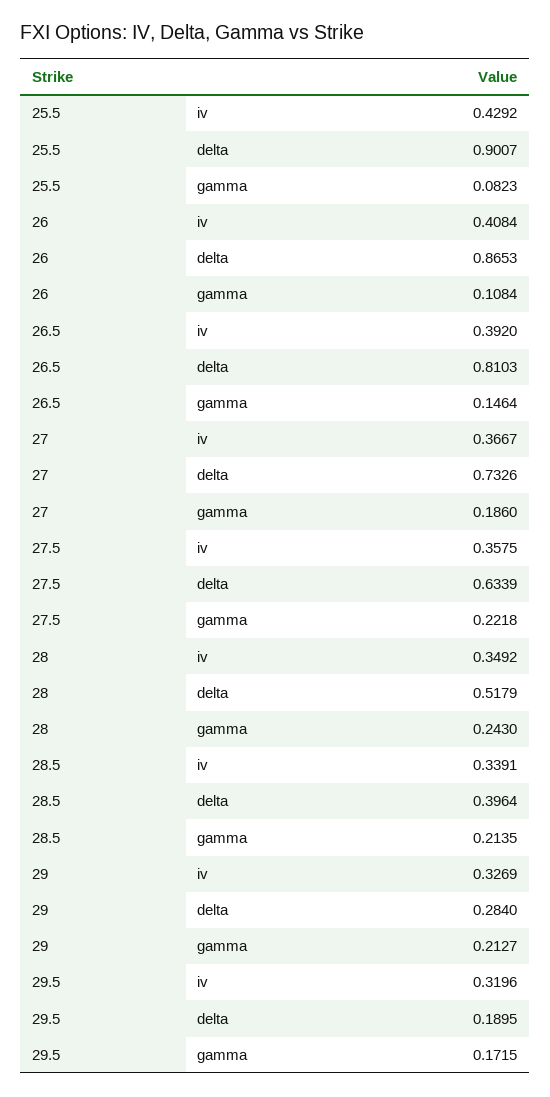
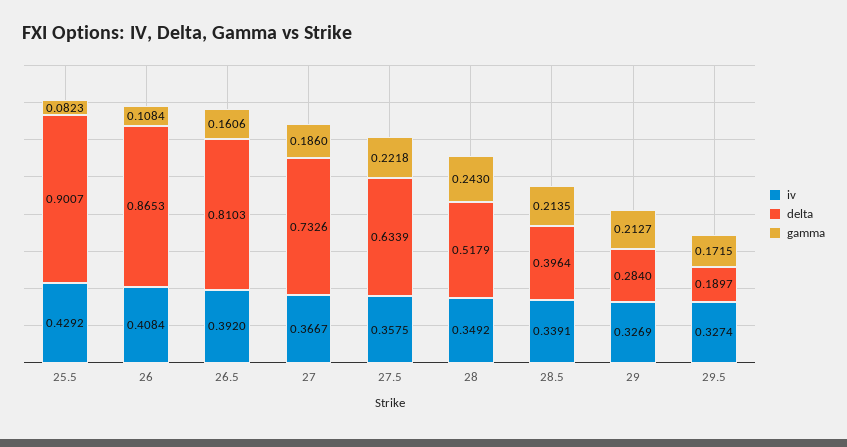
  {
    "iv": {
      "25.5": 0.4292,
      "26": 0.4084,
      "26.5": 0.392,
      "27": 0.3667,
      "27.5": 0.3575,
      "28": 0.3492,
      "28.5": 0.3391,
      "29": 0.3269,
-     "29.5": 0.3196
+     "29.5": 0.3274
    },
    "delta": {
      "25.5": 0.9007,
      "26": 0.8653,
      "26.5": 0.8103,
      "27": 0.7326,
      "27.5": 0.6339,
      "28": 0.5179,
      "28.5": 0.3964,
      "29": 0.284,
-     "29.5": 0.1895
+     "29.5": 0.1897
    },
    "gamma": {
      "25.5": 0.0823,
      "26": 0.1084,
-     "26.5": 0.1464,
+     "26.5": 0.1606,
      "27": 0.186,
      "27.5": 0.2218,
      "28": 0.243,
      "28.5": 0.2135,
      "29": 0.2127,
      "29.5": 0.1715
    }
  }

